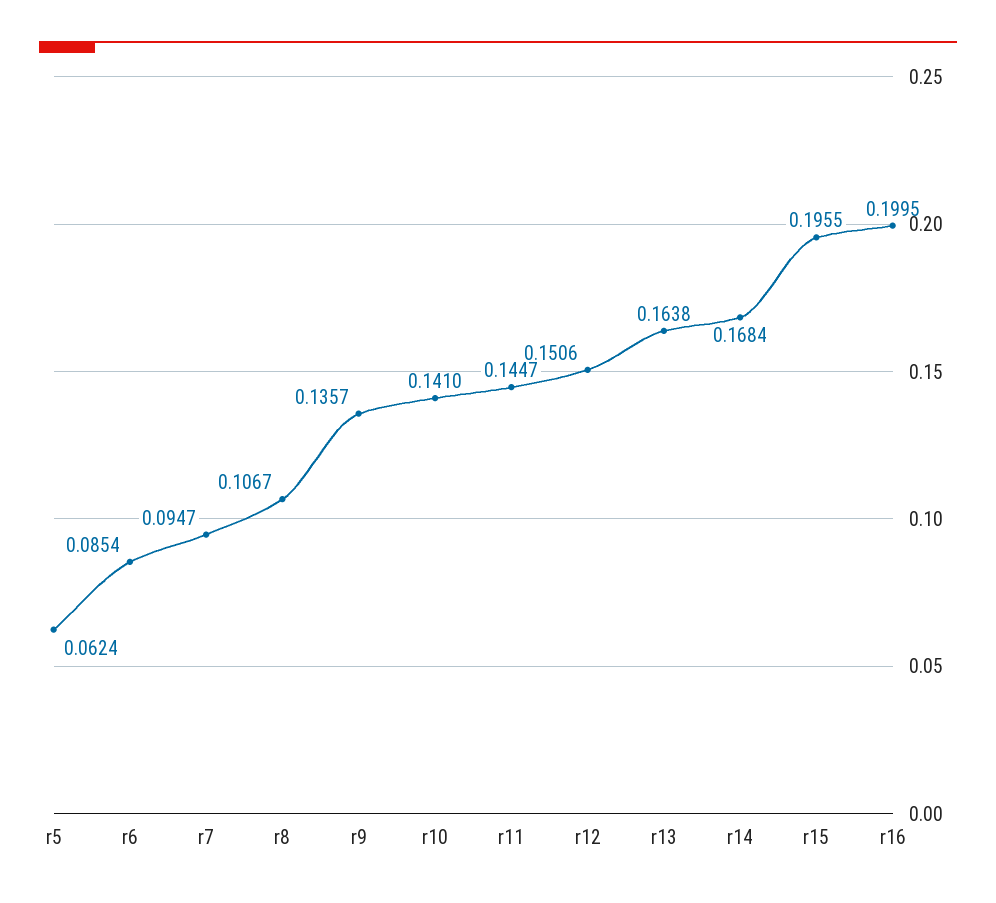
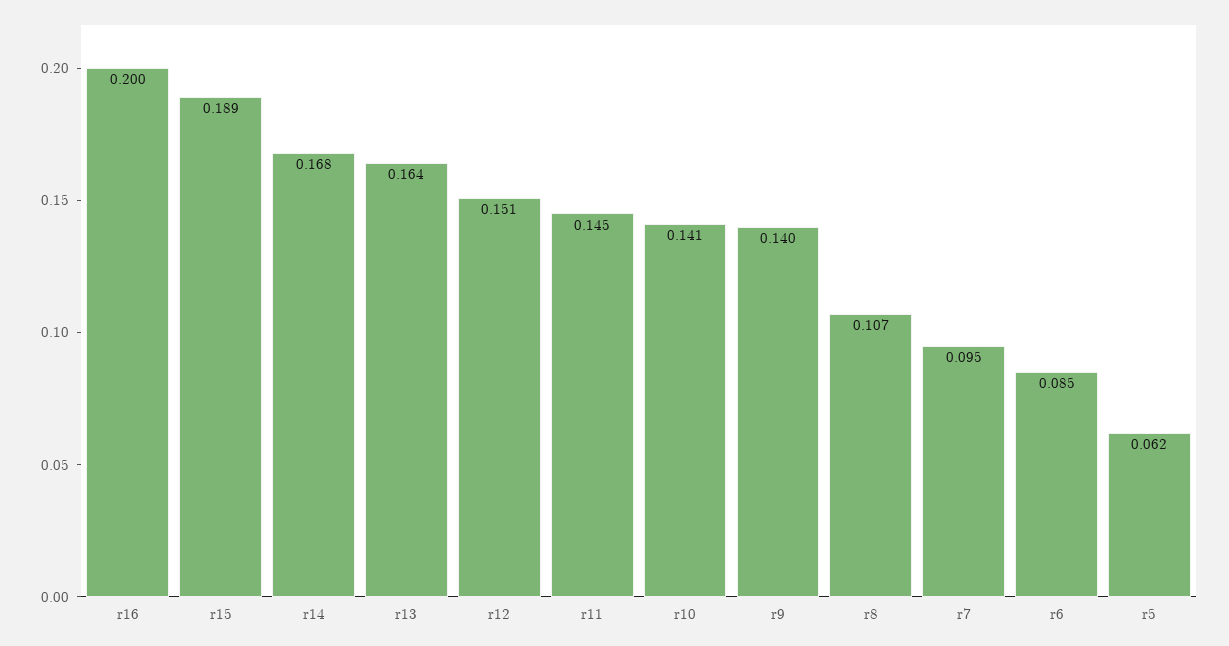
  {
    "r5": 0.0624,
    "r6": 0.0854,
    "r7": 0.0947,
    "r8": 0.1067,
-   "r9": 0.1357,
+   "r9": 0.14,
    "r10": 0.141,
    "r11": 0.1447,
    "r12": 0.1506,
    "r13": 0.1638,
    "r14": 0.1684,
-   "r15": 0.1955,
+   "r15": 0.189,
    "r16": 0.1995
  }

